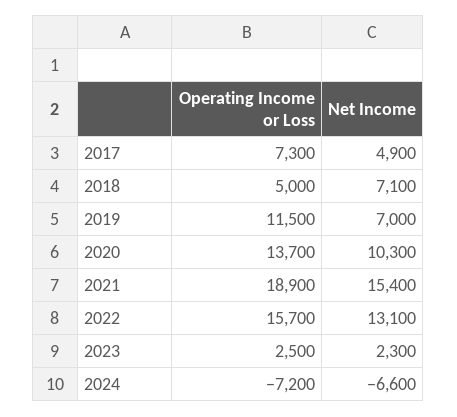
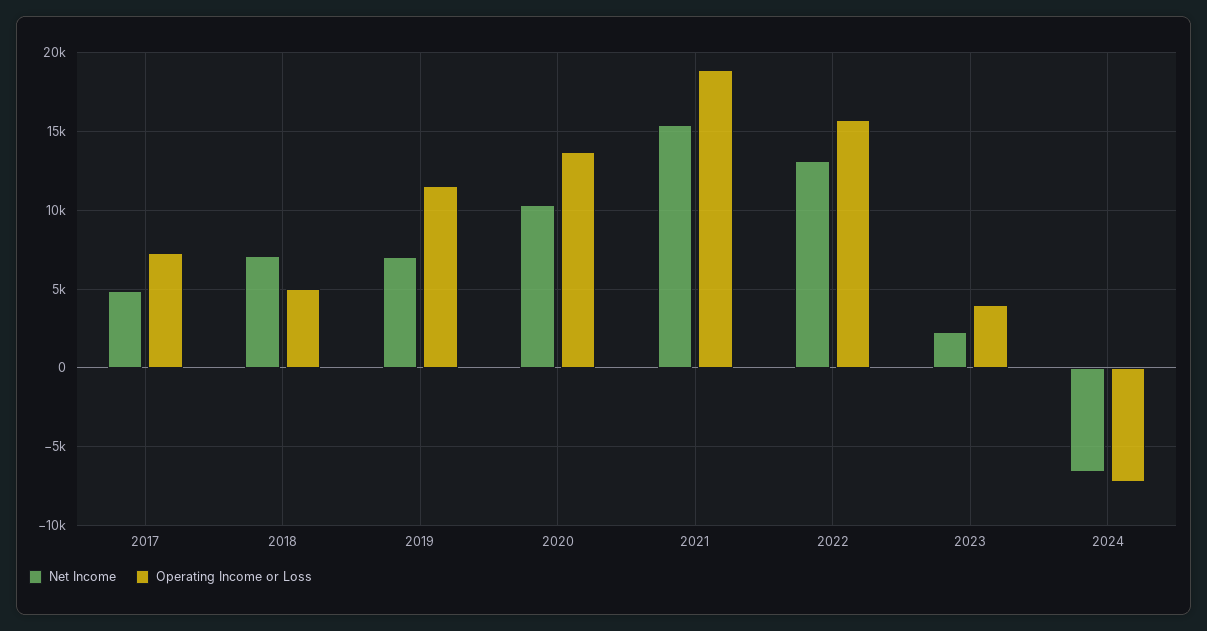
  {
    "Operating Income or Loss": {
      "2017": 7300,
      "2018": 5000,
      "2019": 11500,
      "2020": 13700,
      "2021": 18900,
      "2022": 15700,
-     "2023": 2500,
+     "2023": 4000,
      "2024": -7200
    },
    "Net Income": {
      "2017": 4900,
      "2018": 7100,
      "2019": 7000,
      "2020": 10300,
      "2021": 15400,
      "2022": 13100,
      "2023": 2300,
      "2024": -6600
    }
  }

